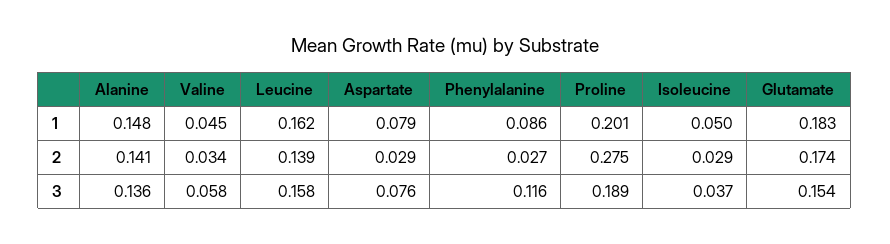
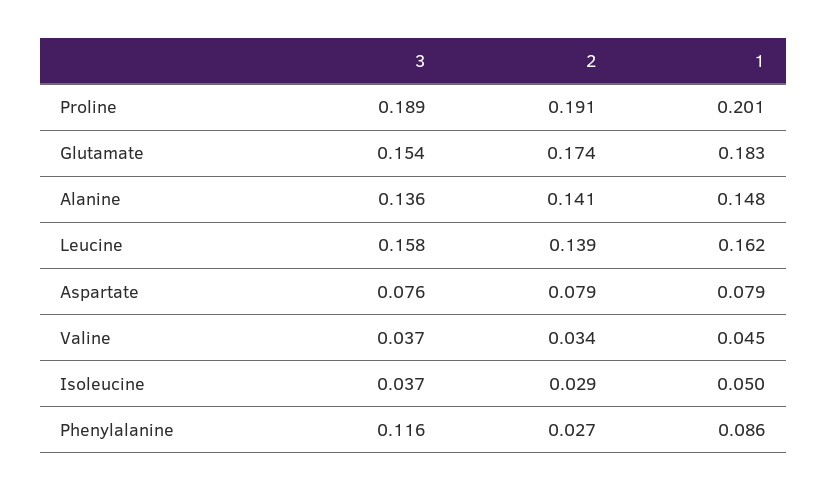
  {
    "Alanine": {
      "1": 0.148,
      "2": 0.141,
      "3": 0.136
    },
    "Valine": {
      "1": 0.045,
      "2": 0.034,
-     "3": 0.058
+     "3": 0.037
    },
    "Leucine": {
      "1": 0.162,
      "2": 0.139,
      "3": 0.158
    },
    "Aspartate": {
      "1": 0.079,
-     "2": 0.029,
+     "2": 0.079,
      "3": 0.076
    },
    "Phenylalanine": {
      "1": 0.086,
      "2": 0.027,
      "3": 0.116
    },
    "Proline": {
      "1": 0.201,
-     "2": 0.275,
+     "2": 0.191,
      "3": 0.189
    },
    "Isoleucine": {
      "1": 0.05,
      "2": 0.029,
      "3": 0.037
    },
    "Glutamate": {
      "1": 0.183,
      "2": 0.174,
      "3": 0.154
    }
  }

